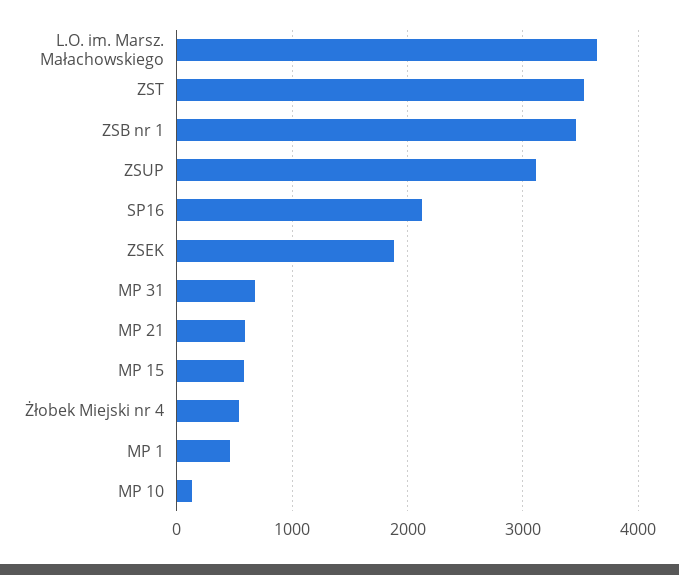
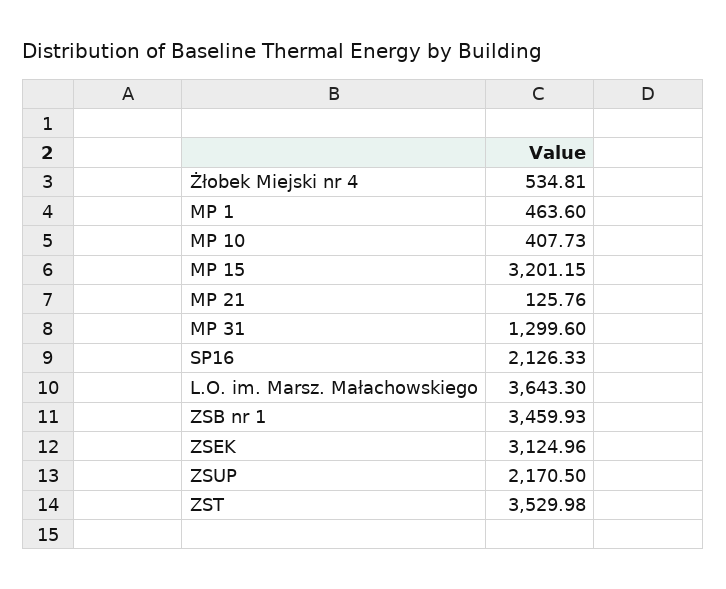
  {
    "L.O. im. Marsz. Małachowskiego": 3643.3,
    "ZST": 3529.98,
    "ZSB nr 1": 3459.93,
-   "ZSUP": 3100,
+   "ZSUP": 2170.5,
    "SP16": 2126.33,
-   "ZSEK": 1900,
+   "ZSEK": 3124.96,
-   "MP 31": 700,
+   "MP 31": 1299.6,
-   "MP 21": 600,
+   "MP 21": 125.76,
-   "MP 15": 600,
+   "MP 15": 3201.15,
    "Żłobek Miejski nr 4": 534.81,
    "MP 1": 463.6,
-   "MP 10": 100
+   "MP 10": 407.73
  }

